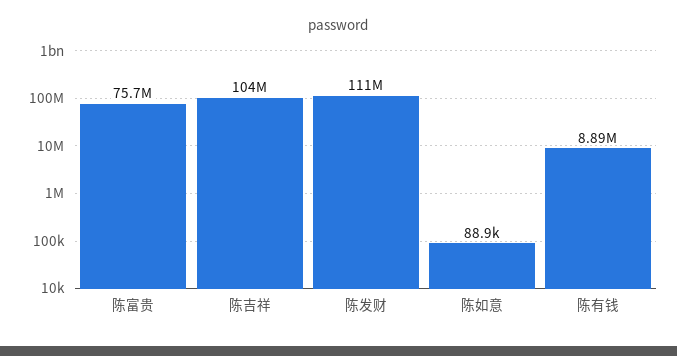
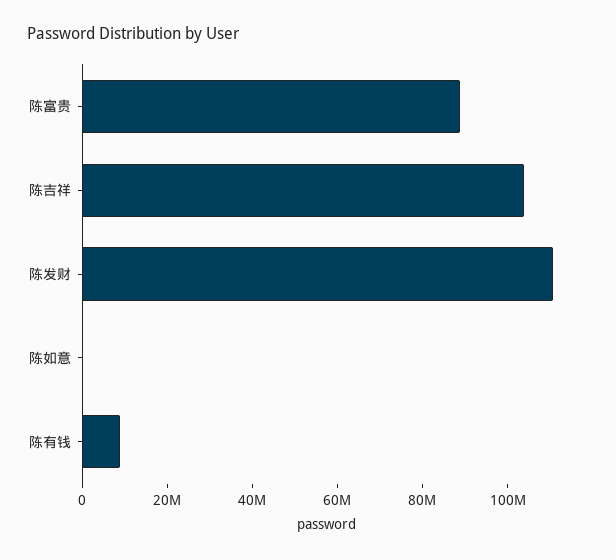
  {
-   "陈富贵": 75700000,
+   "陈富贵": 90000000,
    "陈吉祥": 104000000,
    "陈发财": 111000000,
    "陈如意": 88900,
    "陈有钱": 8890000
  }

